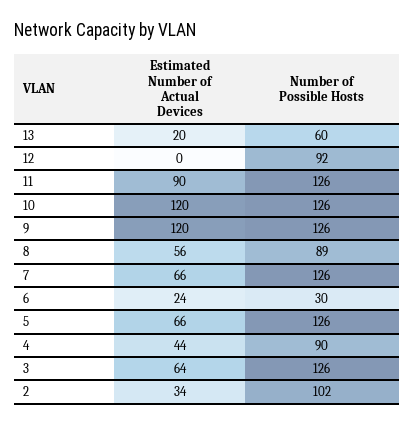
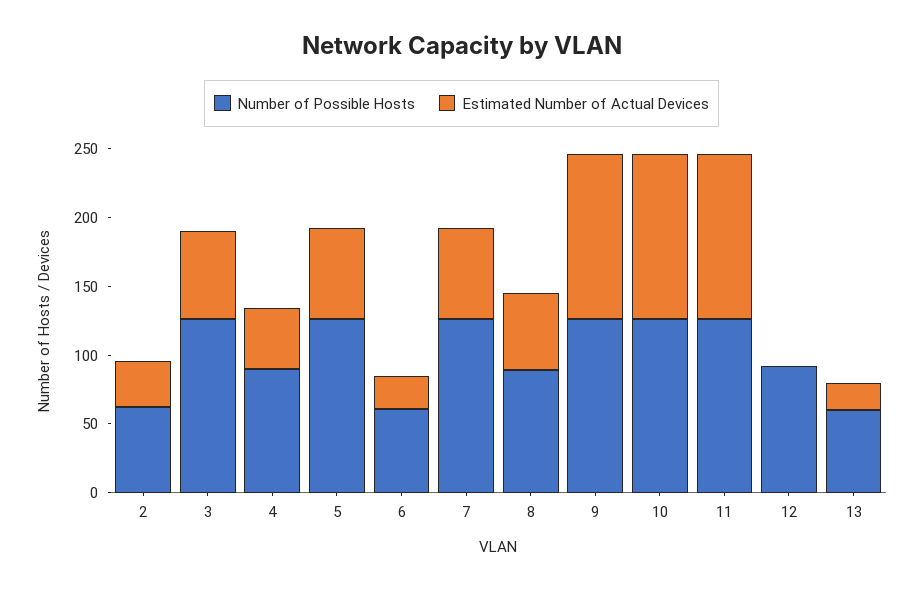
  {
    "Estimated Number of Actual Devices": {
      "13": 20,
      "12": 0,
-     "11": 90,
+     "11": 120,
      "10": 120,
      "9": 120,
      "8": 56,
      "7": 66,
      "6": 24,
      "5": 66,
      "4": 44,
      "3": 64,
      "2": 34
    },
    "Number of Possible Hosts": {
      "13": 60,
      "12": 92,
      "11": 126,
      "10": 126,
      "9": 126,
      "8": 89,
      "7": 126,
-     "6": 30,
+     "6": 60,
      "5": 126,
      "4": 90,
      "3": 126,
-     "2": 102
+     "2": 60
    }
  }

